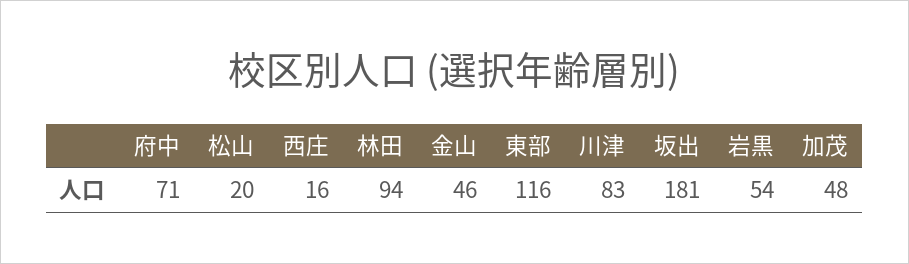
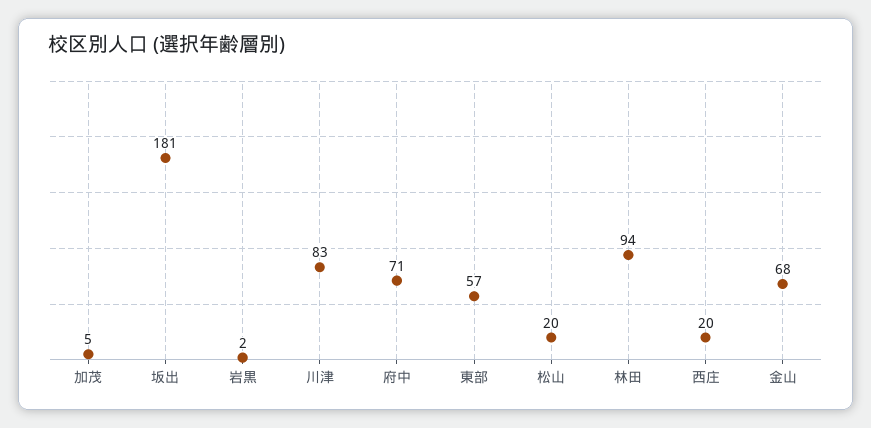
  {
    "府中": 71,
    "松山": 20,
-   "西庄": 16,
+   "西庄": 20,
    "林田": 94,
-   "金山": 46,
+   "金山": 68,
-   "東部": 116,
+   "東部": 57,
    "川津": 83,
    "坂出": 181,
-   "岩黒": 54,
+   "岩黒": 2,
-   "加茂": 48
+   "加茂": 5
  }

